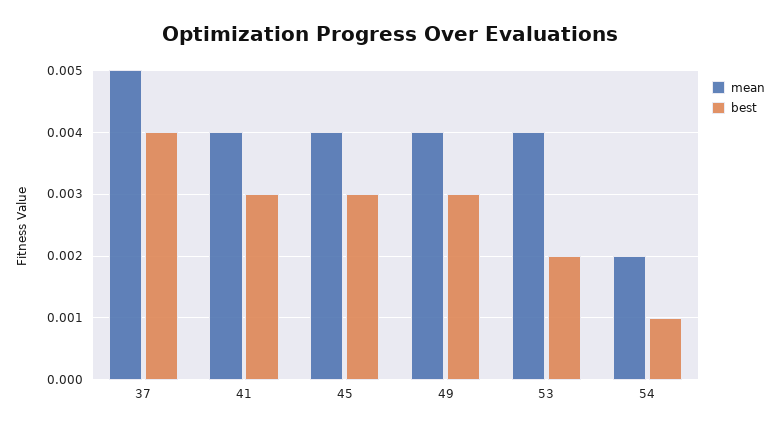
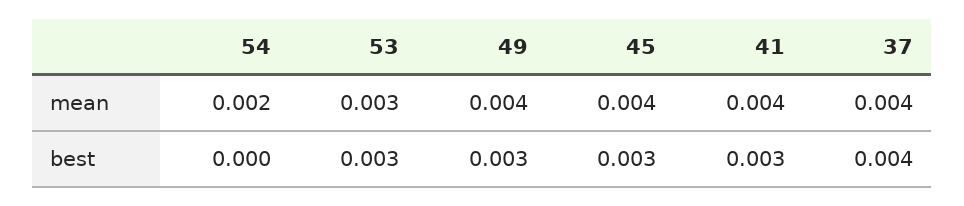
  {
    "mean": {
-     "37": 0.005,
+     "37": 0.004,
      "41": 0.004,
      "45": 0.004,
      "49": 0.004,
-     "53": 0.004,
+     "53": 0.003,
      "54": 0.002
    },
    "best": {
      "37": 0.004,
      "41": 0.003,
      "45": 0.003,
      "49": 0.003,
-     "53": 0.002,
+     "53": 0.003,
-     "54": 0.001
+     "54": 0
    }
  }

